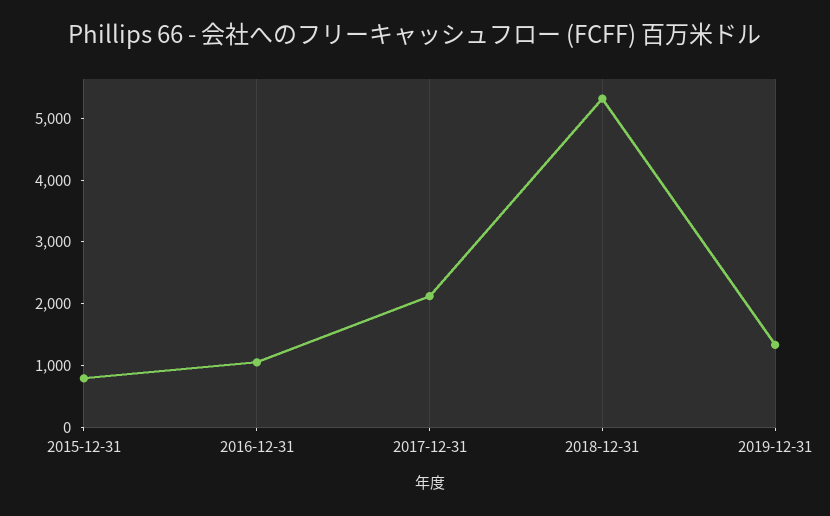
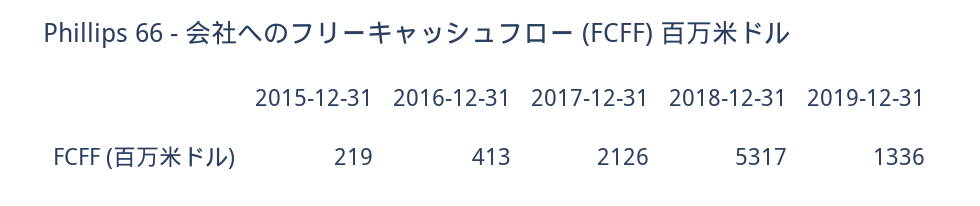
  {
-   "2015-12-31": 800,
+   "2015-12-31": 219,
-   "2016-12-31": 1000,
+   "2016-12-31": 413,
    "2017-12-31": 2126,
    "2018-12-31": 5317,
    "2019-12-31": 1336
  }

